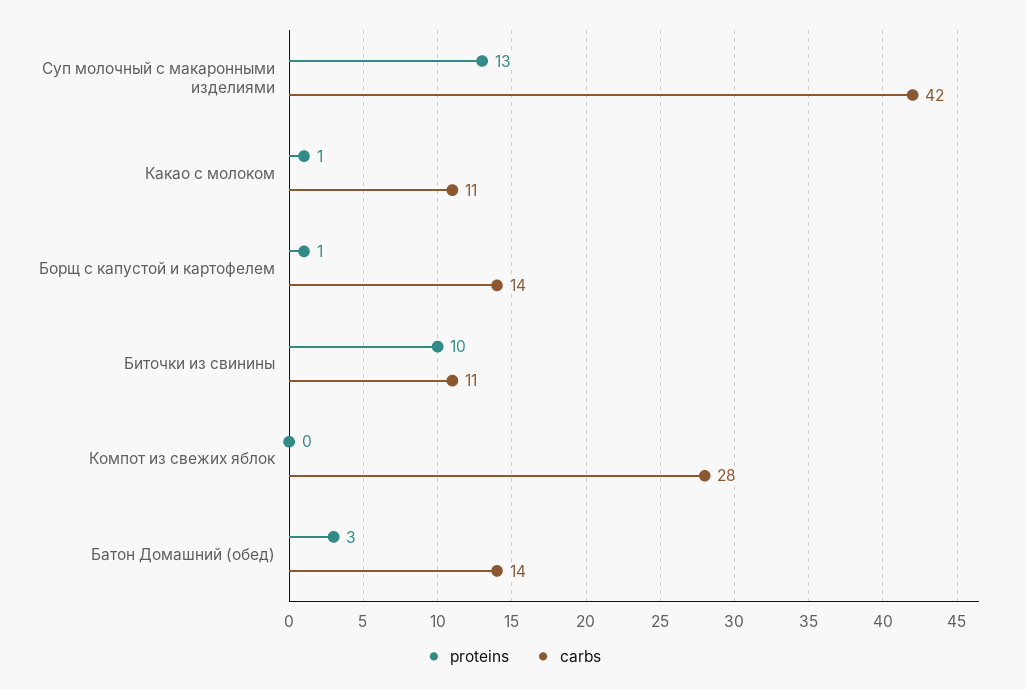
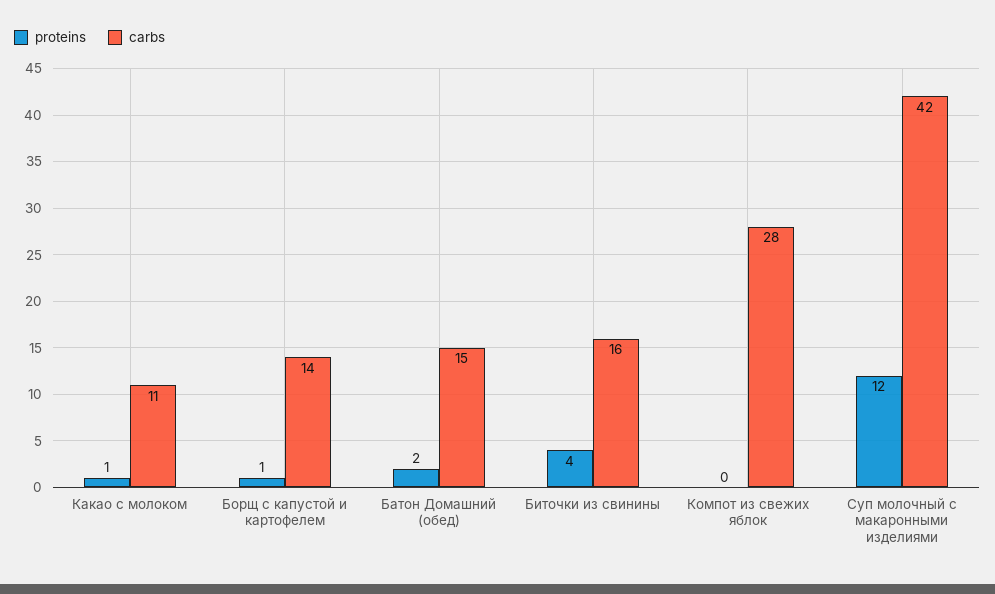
  {
    "proteins": {
-     "Суп молочный с макаронными изделиями": 13,
+     "Суп молочный с макаронными изделиями": 12,
      "Какао с молоком": 1,
      "Борщ с капустой и картофелем": 1,
-     "Биточки из свинины": 10,
+     "Биточки из свинины": 4,
      "Компот из свежих яблок": 0,
-     "Батон Домашний (обед)": 3
+     "Батон Домашний (обед)": 2
    },
    "carbs": {
      "Суп молочный с макаронными изделиями": 42,
      "Какао с молоком": 11,
      "Борщ с капустой и картофелем": 14,
-     "Биточки из свинины": 11,
+     "Биточки из свинины": 16,
      "Компот из свежих яблок": 28,
-     "Батон Домашний (обед)": 14
+     "Батон Домашний (обед)": 15
    }
  }

